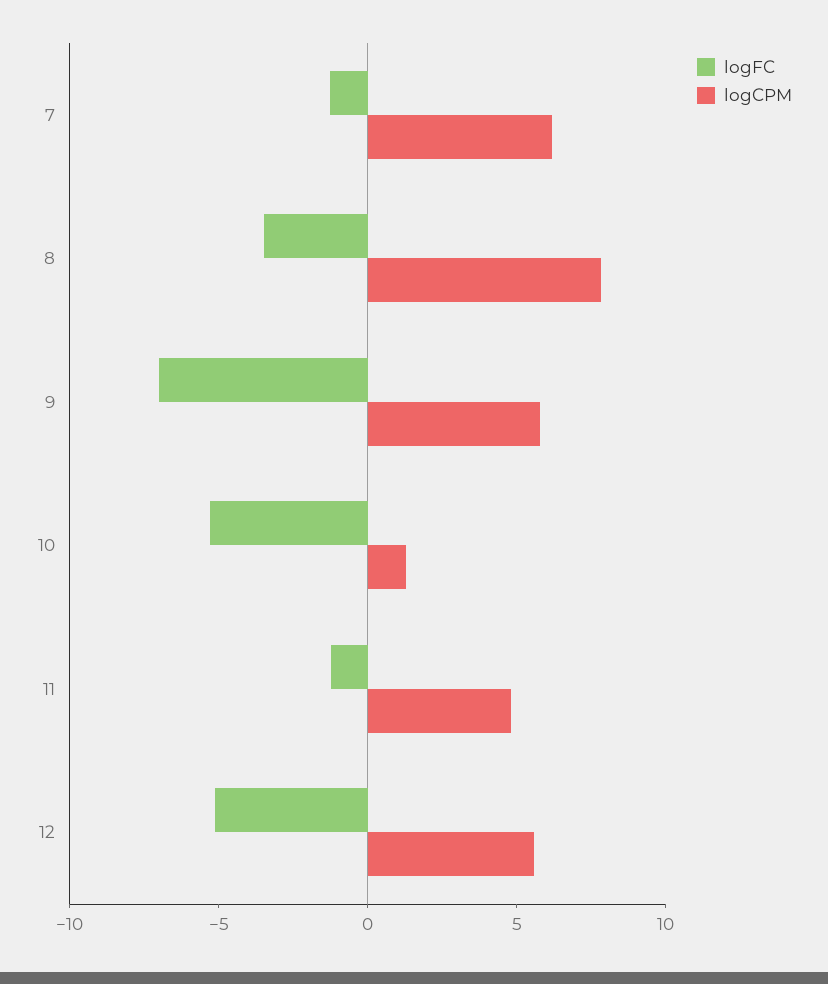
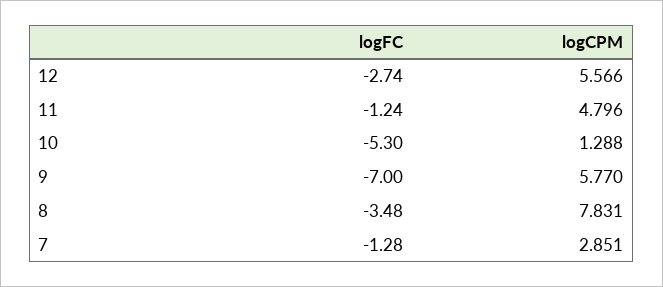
  {
    "logFC": {
      "7": -1.28,
      "8": -3.48,
      "9": -7,
      "10": -5.3,
      "11": -1.24,
-     "12": -5
+     "12": -2.74
    },
    "logCPM": {
-     "7": 6,
+     "7": 2.851,
      "8": 7.831,
      "9": 5.77,
      "10": 1.288,
      "11": 4.796,
      "12": 5.566
    }
  }

